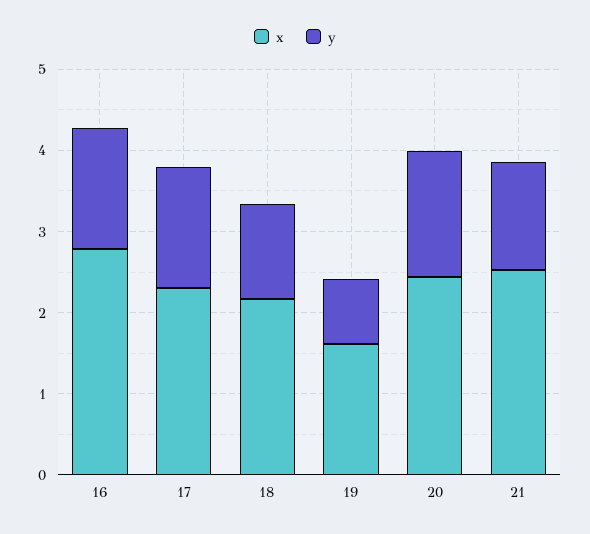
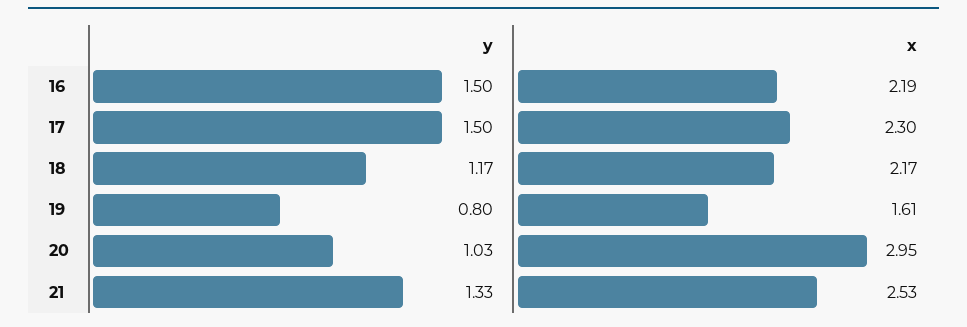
  {
    "x": {
-     "16": 2.8,
+     "16": 2.19,
      "17": 2.3,
      "18": 2.17,
      "19": 1.61,
-     "20": 2.4,
+     "20": 2.95,
      "21": 2.53
    },
    "y": {
      "16": 1.5,
      "17": 1.5,
      "18": 1.17,
      "19": 0.8,
-     "20": 1.6,
+     "20": 1.03,
      "21": 1.33
    }
  }

